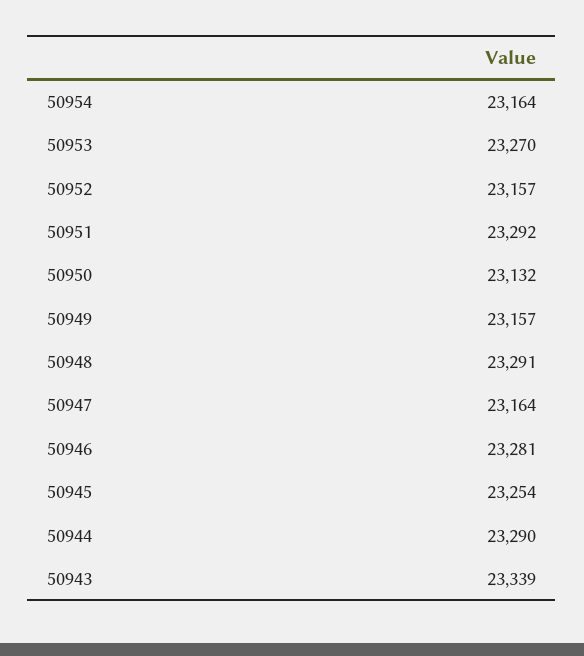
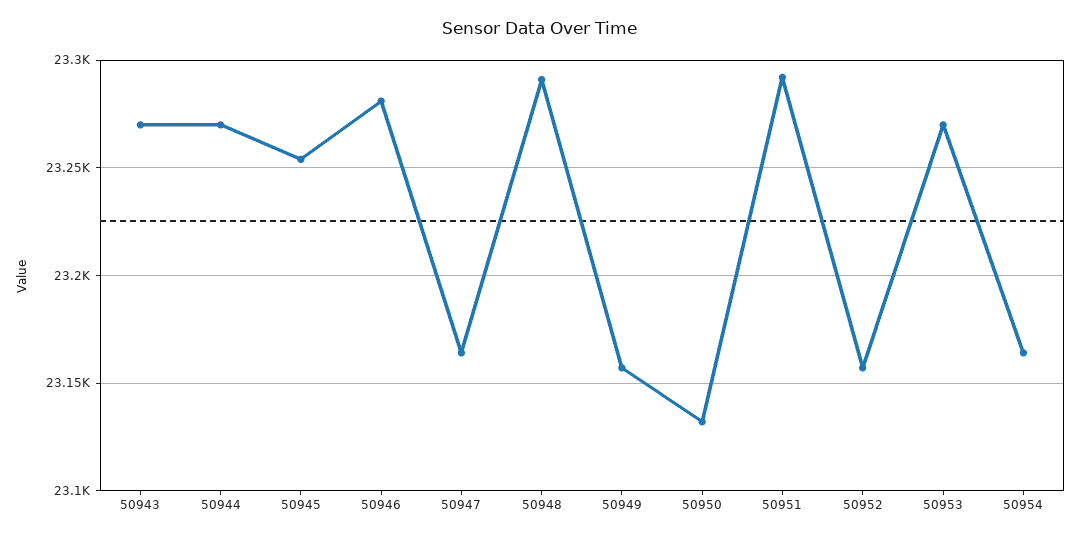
  {
    "50954": 23164,
    "50953": 23270,
    "50952": 23157,
    "50951": 23292,
    "50950": 23132,
    "50949": 23157,
    "50948": 23291,
    "50947": 23164,
    "50946": 23281,
    "50945": 23254,
-   "50944": 23290,
+   "50944": 23270,
-   "50943": 23339
+   "50943": 23270
  }

